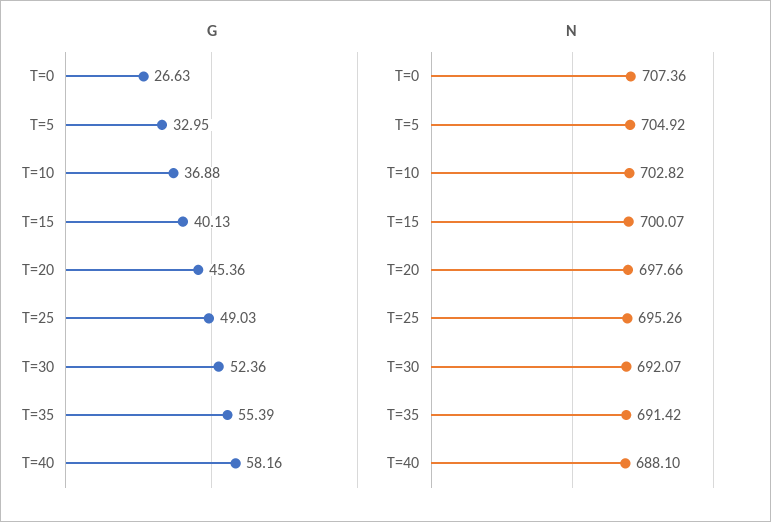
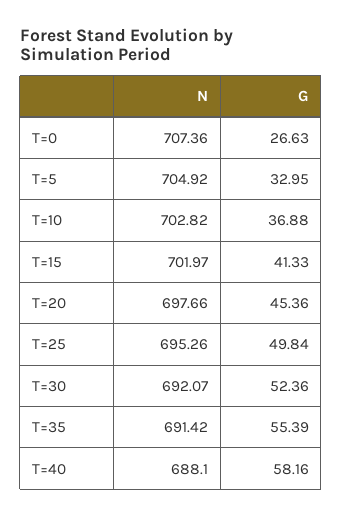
  {
    "G": {
      "T=0": 26.63,
      "T=5": 32.95,
      "T=10": 36.88,
-     "T=15": 40.13,
+     "T=15": 41.33,
      "T=20": 45.36,
-     "T=25": 49.03,
+     "T=25": 49.84,
      "T=30": 52.36,
      "T=35": 55.39,
      "T=40": 58.16
    },
    "N": {
      "T=0": 707.36,
      "T=5": 704.92,
      "T=10": 702.82,
-     "T=15": 700.07,
+     "T=15": 701.97,
      "T=20": 697.66,
      "T=25": 695.26,
      "T=30": 692.07,
      "T=35": 691.42,
      "T=40": 688.1
    }
  }

